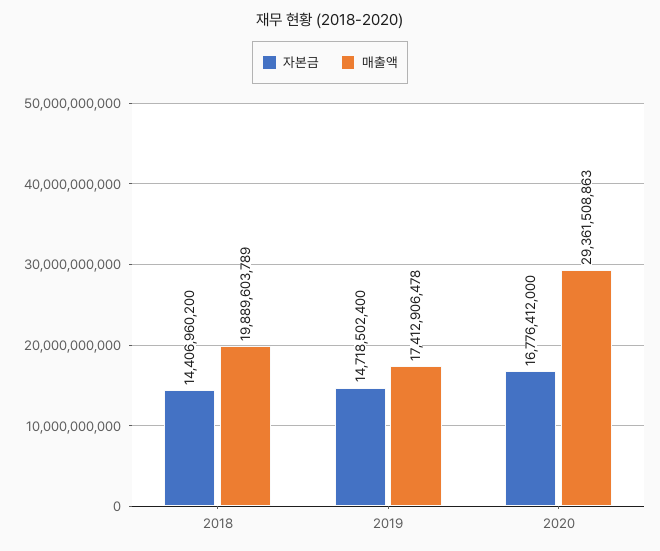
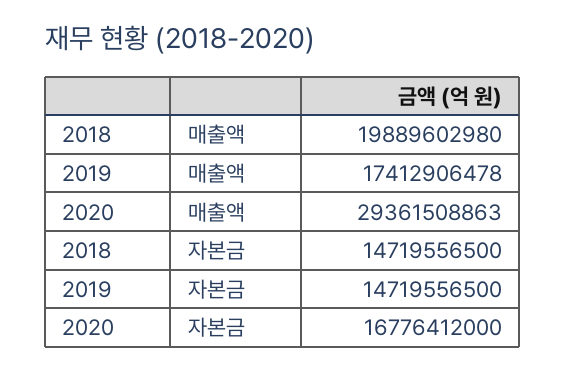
  {
    "자본금": {
-     "2018": 14406960200,
+     "2018": 14719556500,
-     "2019": 14718502400,
+     "2019": 14719556500,
      "2020": 16776412000
    },
    "매출액": {
-     "2018": 19889603789,
+     "2018": 19889602980,
      "2019": 17412906478,
      "2020": 29361508863
    }
  }

